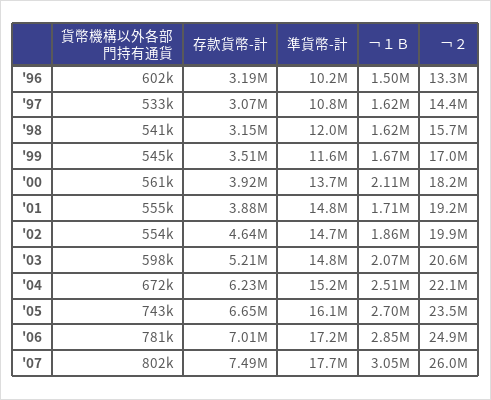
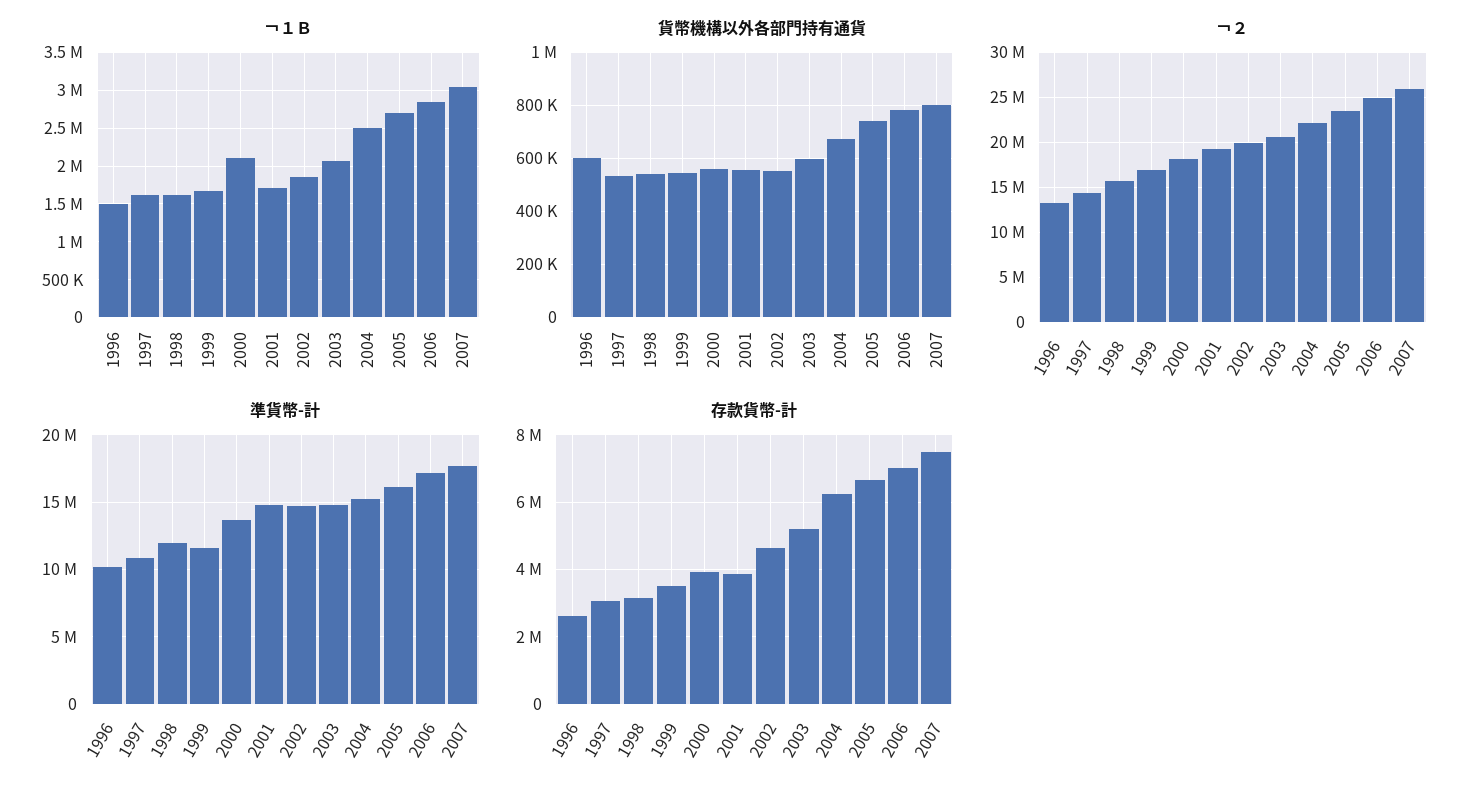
  {
    "貨幣機構以外各部門持有通貨": {
      "'96": 602000,
      "'97": 533000,
      "'98": 541000,
      "'99": 545000,
      "'00": 561000,
      "'01": 555000,
      "'02": 554000,
      "'03": 598000,
      "'04": 672000,
      "'05": 743000,
      "'06": 781000,
      "'07": 802000
    },
    "存款貨幣-計": {
-     "'96": 3190000,
+     "'96": 2600000,
      "'97": 3070000,
      "'98": 3150000,
      "'99": 3510000,
      "'00": 3920000,
      "'01": 3880000,
      "'02": 4640000,
      "'03": 5210000,
      "'04": 6230000,
      "'05": 6650000,
      "'06": 7010000,
      "'07": 7490000
    },
    "準貨幣-計": {
      "'96": 10200000,
      "'97": 10800000,
      "'98": 12000000,
      "'99": 11600000,
      "'00": 13700000,
      "'01": 14800000,
      "'02": 14700000,
      "'03": 14800000,
      "'04": 15200000,
      "'05": 16100000,
      "'06": 17200000,
      "'07": 17700000
    },
    "￢１Ｂ": {
      "'96": 1500000,
      "'97": 1620000,
      "'98": 1620000,
      "'99": 1670000,
      "'00": 2110000,
      "'01": 1710000,
      "'02": 1860000,
      "'03": 2070000,
      "'04": 2510000,
      "'05": 2700000,
      "'06": 2850000,
      "'07": 3050000
    },
    "￢２": {
      "'96": 13300000,
      "'97": 14400000,
      "'98": 15700000,
      "'99": 17000000,
      "'00": 18200000,
      "'01": 19200000,
      "'02": 19900000,
      "'03": 20600000,
      "'04": 22100000,
      "'05": 23500000,
      "'06": 24900000,
      "'07": 26000000
    }
  }

